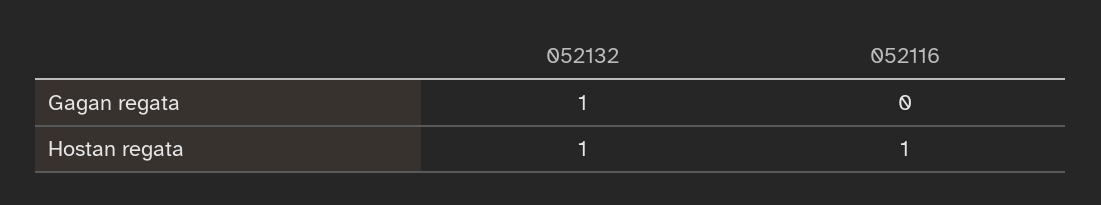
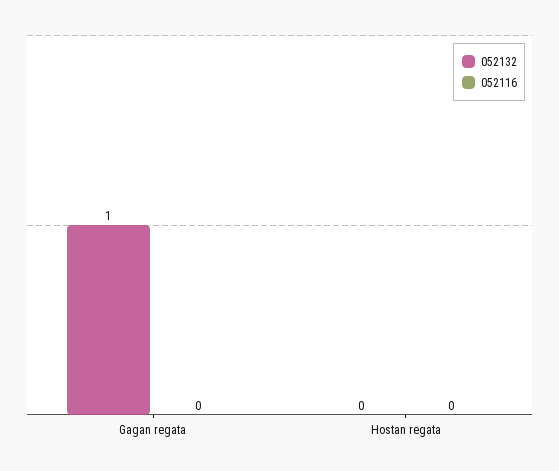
  {
    "052132": {
      "Gagan regata": 1,
-     "Hostan regata": 1
+     "Hostan regata": 0
    },
    "052116": {
      "Gagan regata": 0,
-     "Hostan regata": 1
+     "Hostan regata": 0
    }
  }

